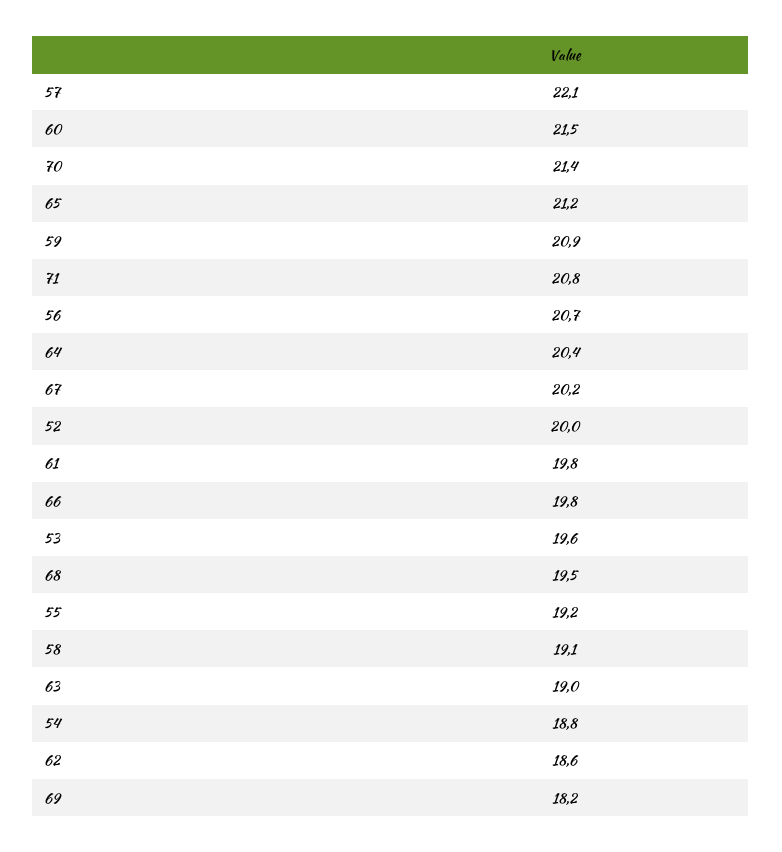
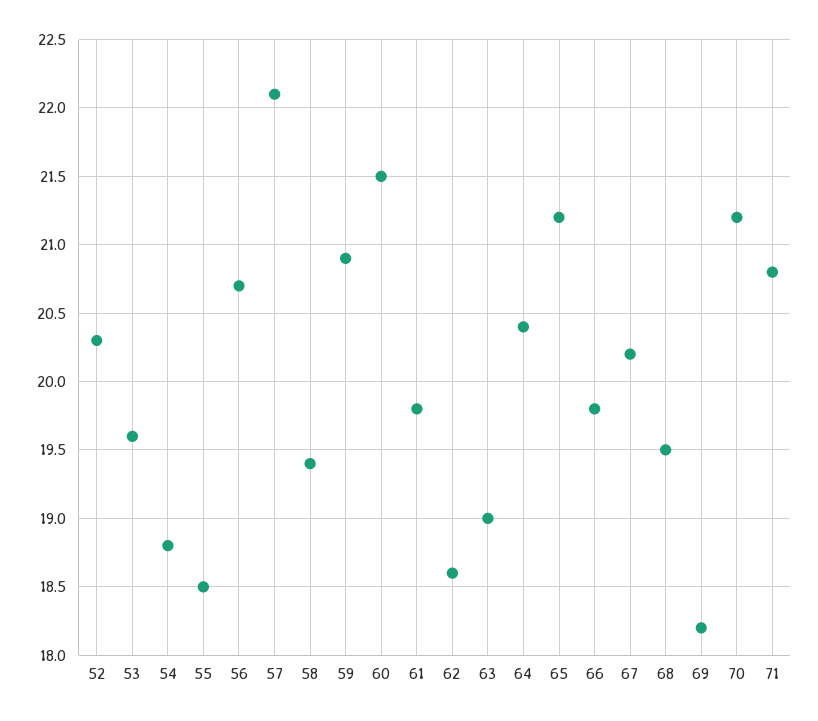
  {
    "57": 22.1,
    "60": 21.5,
-   "70": 21.4,
+   "70": 21.2,
    "65": 21.2,
    "59": 20.9,
    "71": 20.8,
    "56": 20.7,
    "64": 20.4,
    "67": 20.2,
-   "52": 20,
+   "52": 20.3,
    "61": 19.8,
    "66": 19.8,
    "53": 19.6,
    "68": 19.5,
-   "55": 19.2,
+   "55": 18.5,
-   "58": 19.1,
+   "58": 19.4,
    "63": 19,
    "54": 18.8,
    "62": 18.6,
    "69": 18.2
  }

